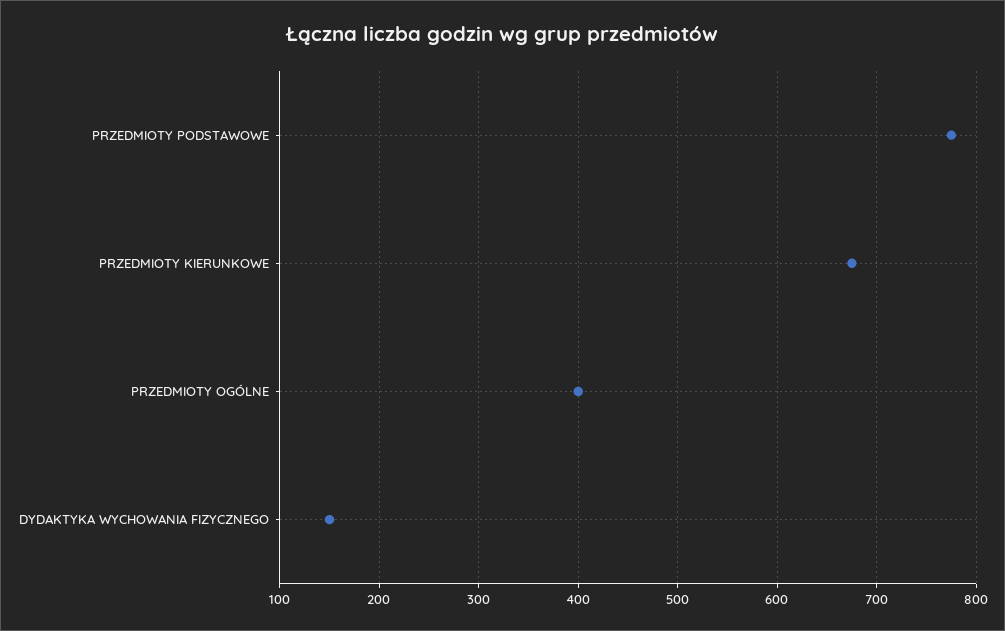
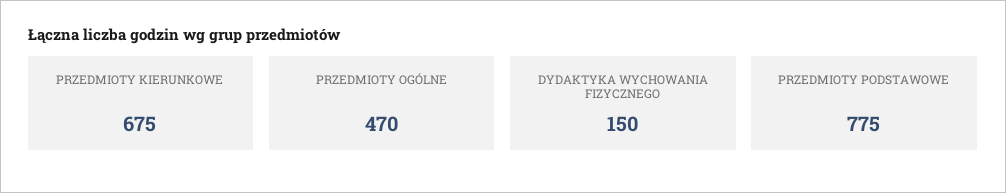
  {
    "PRZEDMIOTY PODSTAWOWE": 775,
    "PRZEDMIOTY KIERUNKOWE": 675,
-   "PRZEDMIOTY OGÓLNE": 400,
+   "PRZEDMIOTY OGÓLNE": 470,
    "DYDAKTYKA WYCHOWANIA FIZYCZNEGO": 150
  }

